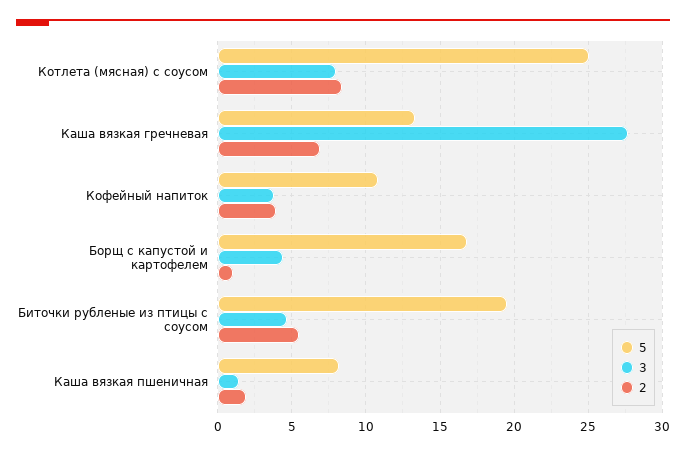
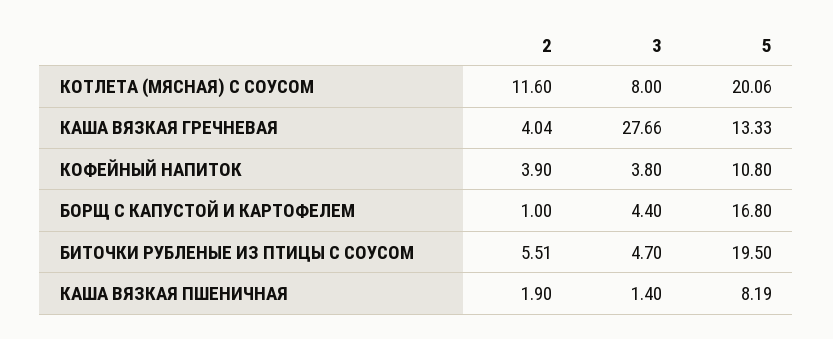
  {
    "5": {
-     "Котлета (мясная) с соусом": 25,
+     "Котлета (мясная) с соусом": 20.06,
      "Каша вязкая гречневая": 13.33,
      "Кофейный напиток": 10.8,
      "Борщ с капустой и картофелем": 16.8,
      "Биточки рубленые из птицы с соусом": 19.5,
      "Каша вязкая пшеничная": 8.19
    },
    "3": {
      "Котлета (мясная) с соусом": 8,
      "Каша вязкая гречневая": 27.66,
      "Кофейный напиток": 3.8,
      "Борщ с капустой и картофелем": 4.4,
      "Биточки рубленые из птицы с соусом": 4.7,
      "Каша вязкая пшеничная": 1.4
    },
    "2": {
-     "Котлета (мясная) с соусом": 8.5,
+     "Котлета (мясная) с соусом": 11.6,
-     "Каша вязкая гречневая": 7,
+     "Каша вязкая гречневая": 4.04,
      "Кофейный напиток": 3.9,
      "Борщ с капустой и картофелем": 1,
      "Биточки рубленые из птицы с соусом": 5.51,
      "Каша вязкая пшеничная": 1.9
    }
  }

